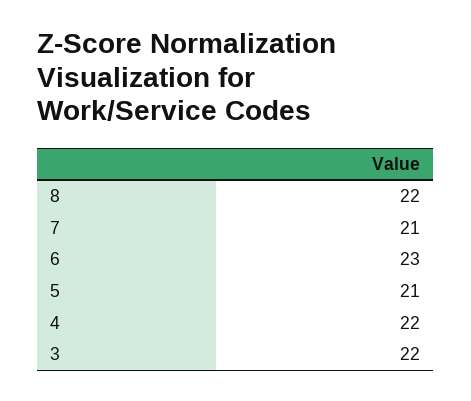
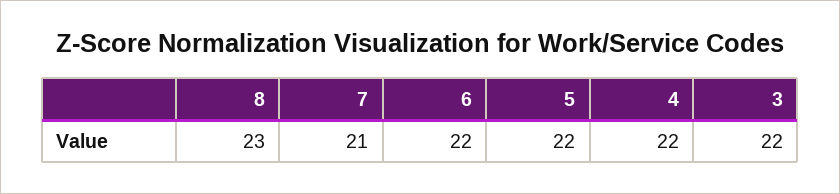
  {
-   "8": 22,
+   "8": 23,
    "7": 21,
-   "6": 23,
+   "6": 22,
-   "5": 21,
+   "5": 22,
    "4": 22,
    "3": 22
  }

